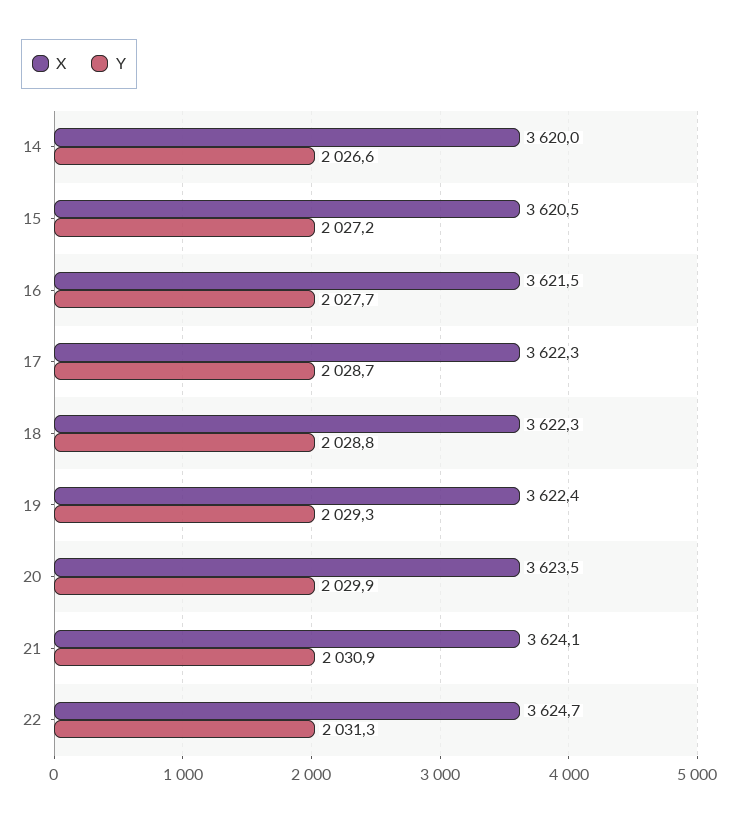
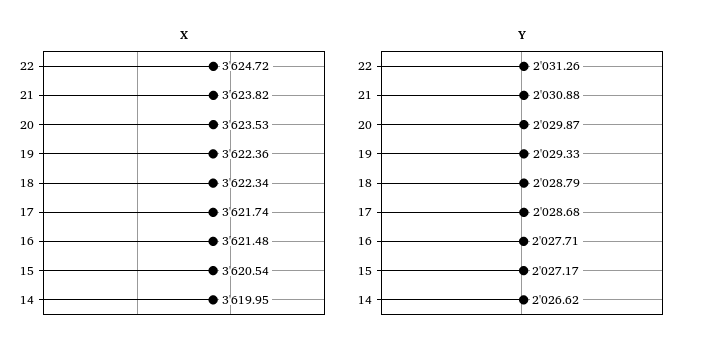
  {
    "X": {
      "14": 3619.95,
      "15": 3620.54,
      "16": 3621.48,
-     "17": 3622.3,
+     "17": 3621.74,
      "18": 3622.34,
      "19": 3622.36,
      "20": 3623.53,
-     "21": 3624.1,
+     "21": 3623.82,
      "22": 3624.72
    },
    "Y": {
      "14": 2026.62,
      "15": 2027.17,
      "16": 2027.71,
      "17": 2028.68,
      "18": 2028.79,
      "19": 2029.33,
      "20": 2029.87,
      "21": 2030.88,
      "22": 2031.26
    }
  }

